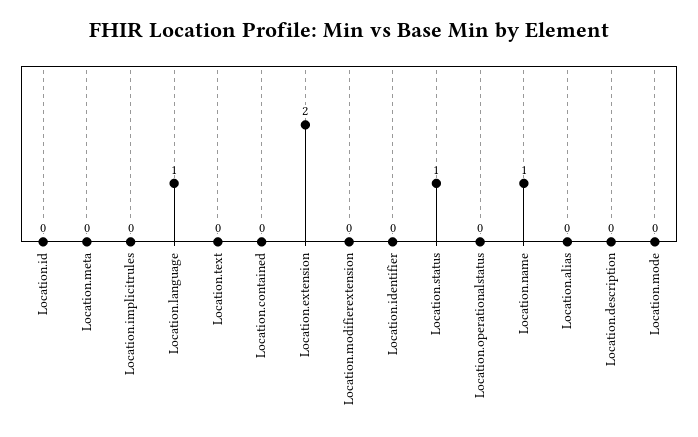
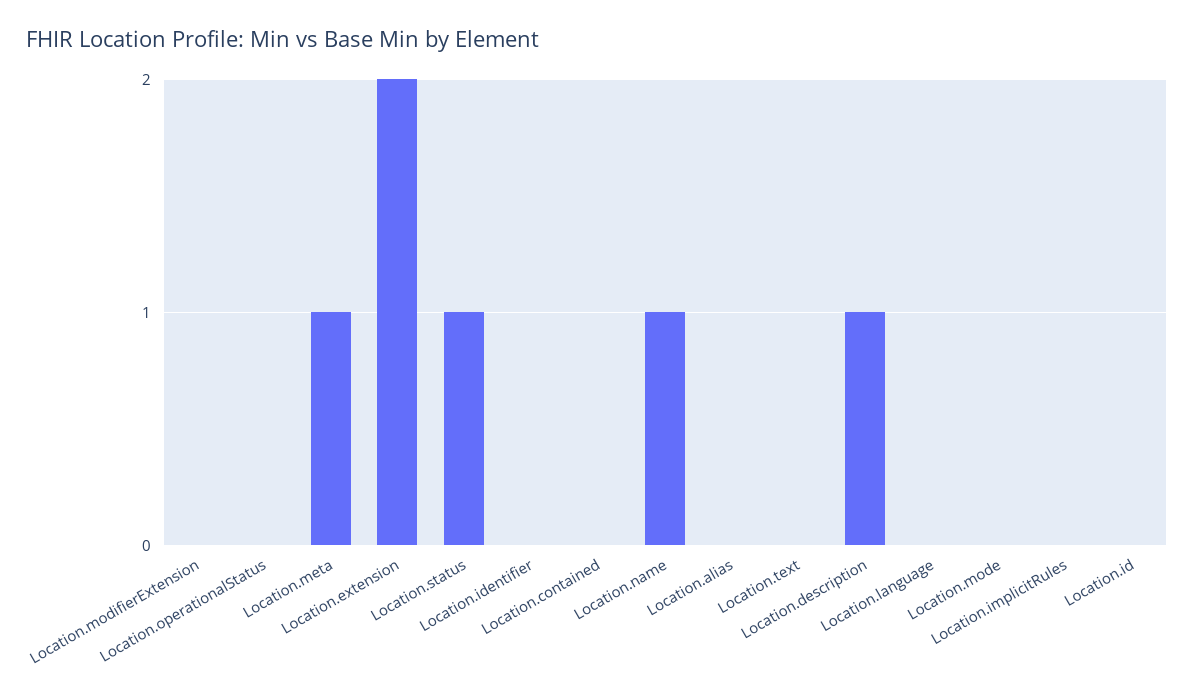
  {
    "Location.id": 0,
-   "Location.meta": 0,
+   "Location.meta": 1,
    "Location.implicitrules": 0,
-   "Location.language": 1,
+   "Location.language": 0,
    "Location.text": 0,
    "Location.contained": 0,
    "Location.extension": 2,
    "Location.modifierextension": 0,
    "Location.identifier": 0,
    "Location.status": 1,
    "Location.operationalstatus": 0,
    "Location.name": 1,
    "Location.alias": 0,
-   "Location.description": 0,
+   "Location.description": 1,
    "Location.mode": 0
  }

